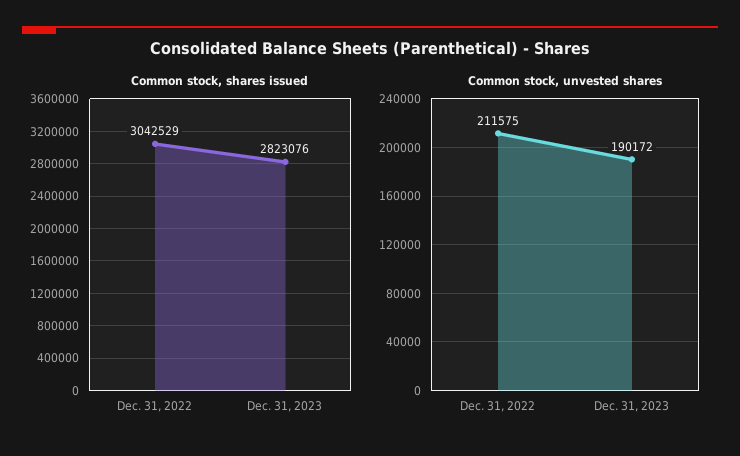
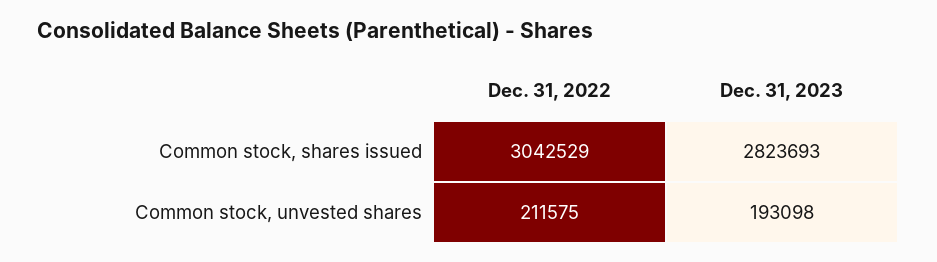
  {
    "Common stock, shares issued": {
      "Dec. 31, 2022": 3042529,
-     "Dec. 31, 2023": 2823076
+     "Dec. 31, 2023": 2823693
    },
    "Common stock, unvested shares": {
      "Dec. 31, 2022": 211575,
-     "Dec. 31, 2023": 190172
+     "Dec. 31, 2023": 193098
    }
  }

